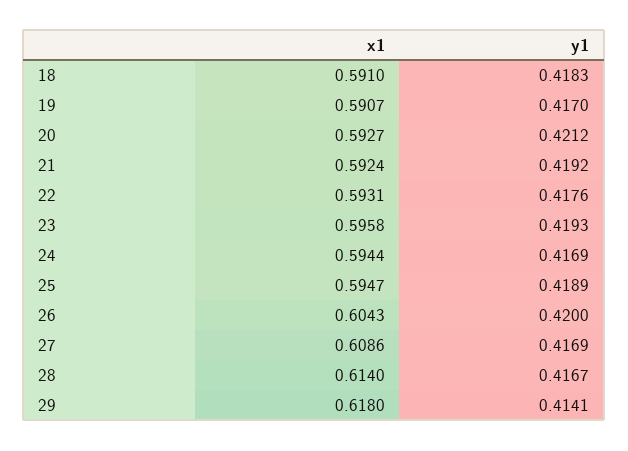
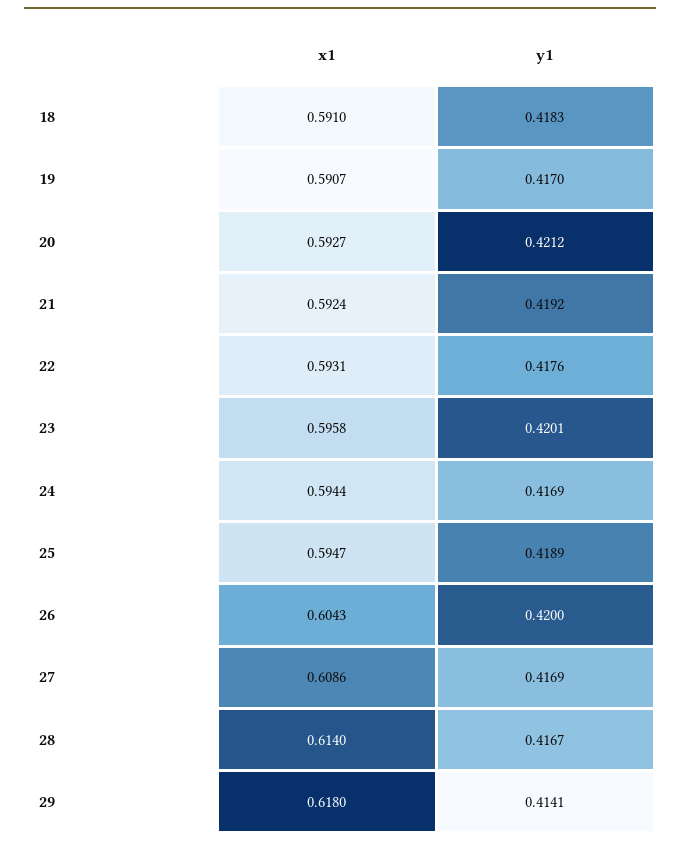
  {
    "x1": {
      "18": 0.591,
      "19": 0.5907,
      "20": 0.5927,
      "21": 0.5924,
      "22": 0.5931,
      "23": 0.5958,
      "24": 0.5944,
      "25": 0.5947,
      "26": 0.6043,
      "27": 0.6086,
      "28": 0.614,
      "29": 0.618
    },
    "y1": {
      "18": 0.4183,
      "19": 0.417,
      "20": 0.4212,
      "21": 0.4192,
      "22": 0.4176,
-     "23": 0.4193,
+     "23": 0.4201,
      "24": 0.4169,
      "25": 0.4189,
      "26": 0.42,
      "27": 0.4169,
      "28": 0.4167,
      "29": 0.4141
    }
  }

